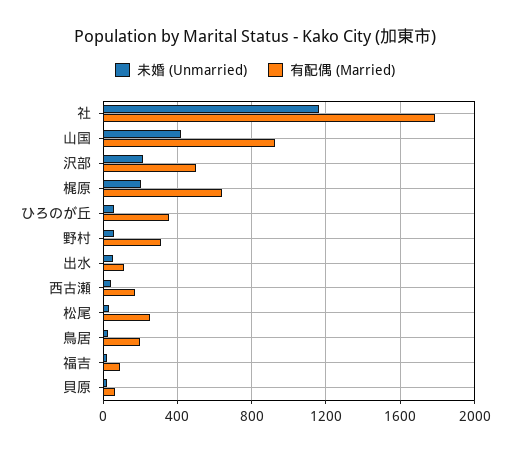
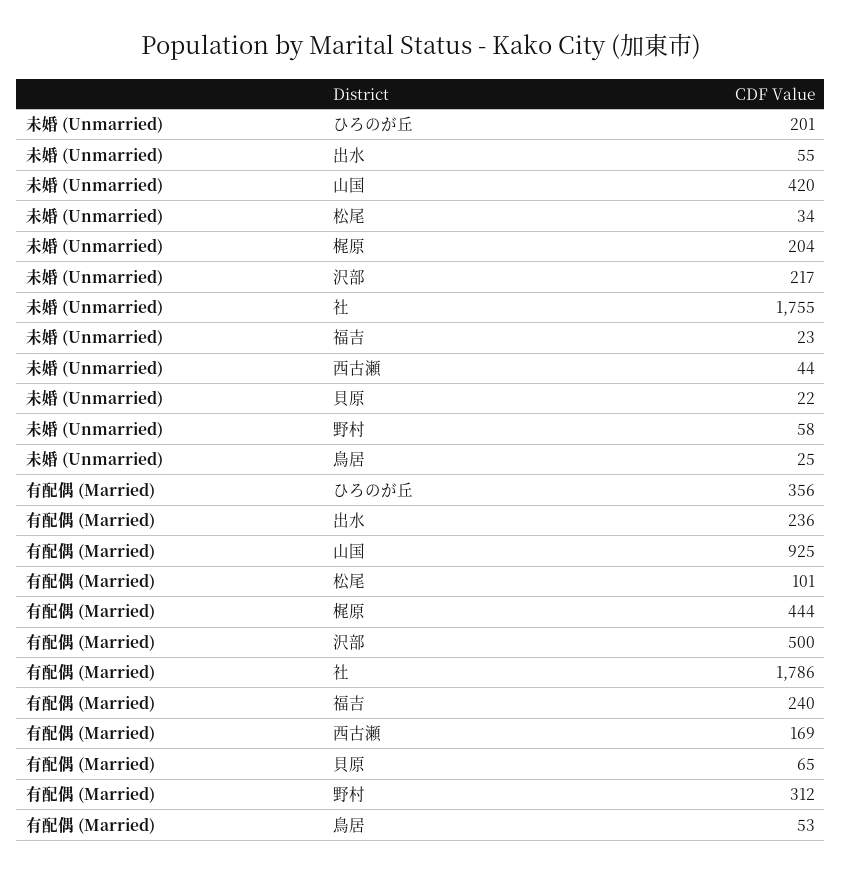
  {
    "未婚 (Unmarried)": {
-     "社": 1150,
+     "社": 1755,
      "山国": 420,
      "沢部": 217,
      "梶原": 204,
-     "ひろのが丘": 50,
+     "ひろのが丘": 201,
      "野村": 58,
      "出水": 55,
      "西古瀬": 44,
      "松尾": 34,
      "鳥居": 25,
      "福吉": 23,
      "貝原": 22
    },
    "有配偶 (Married)": {
      "社": 1786,
      "山国": 925,
      "沢部": 500,
-     "梶原": 650,
+     "梶原": 444,
      "ひろのが丘": 356,
      "野村": 312,
-     "出水": 100,
+     "出水": 236,
      "西古瀬": 169,
-     "松尾": 250,
+     "松尾": 101,
-     "鳥居": 200,
+     "鳥居": 53,
-     "福吉": 100,
+     "福吉": 240,
      "貝原": 65
    }
  }

